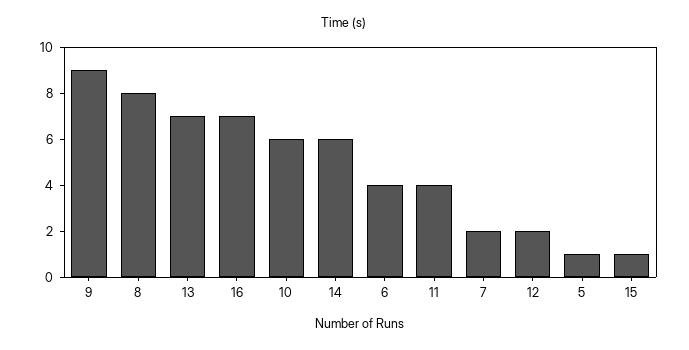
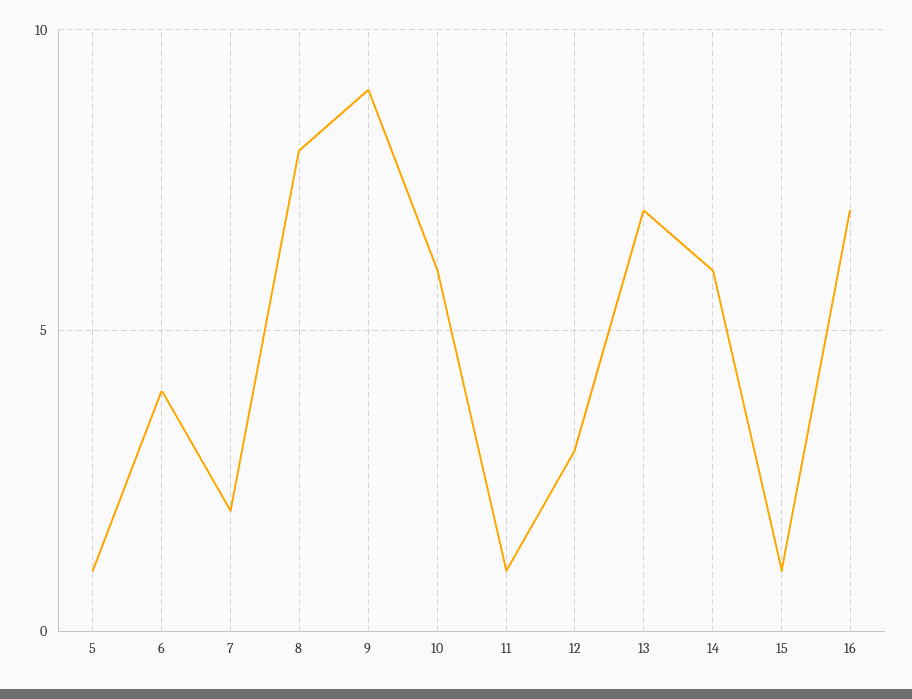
  {
    "9": 9,
    "8": 8,
    "13": 7,
    "16": 7,
    "10": 6,
    "14": 6,
    "6": 4,
-   "11": 4,
+   "11": 1,
    "7": 2,
-   "12": 2,
+   "12": 3,
    "5": 1,
    "15": 1
  }

